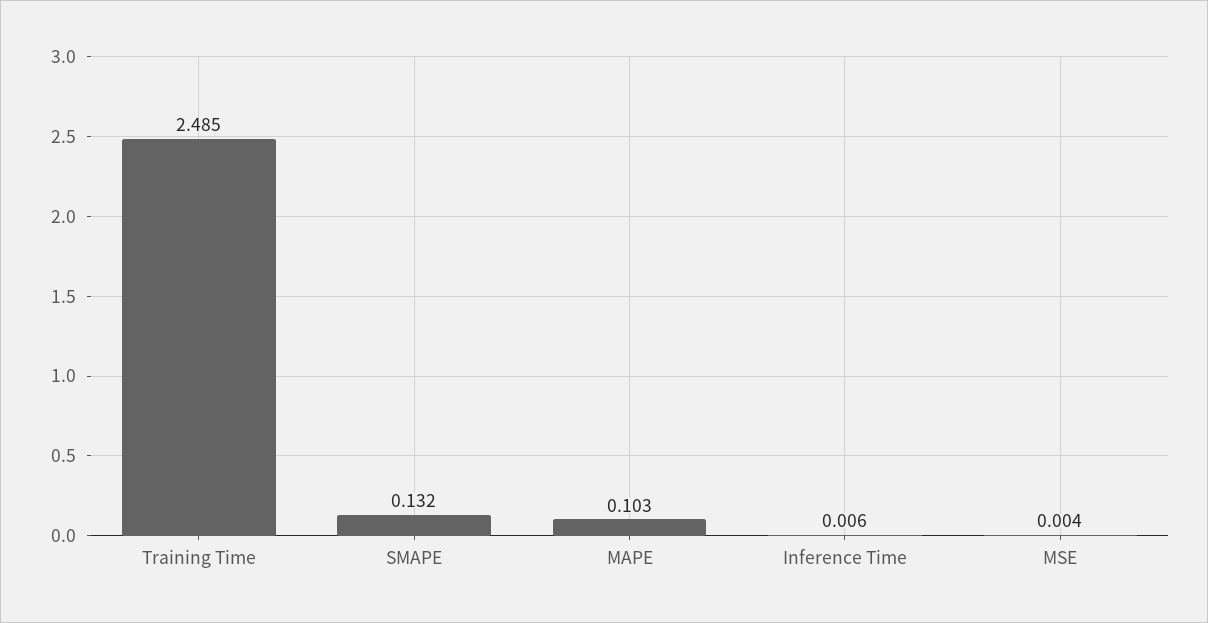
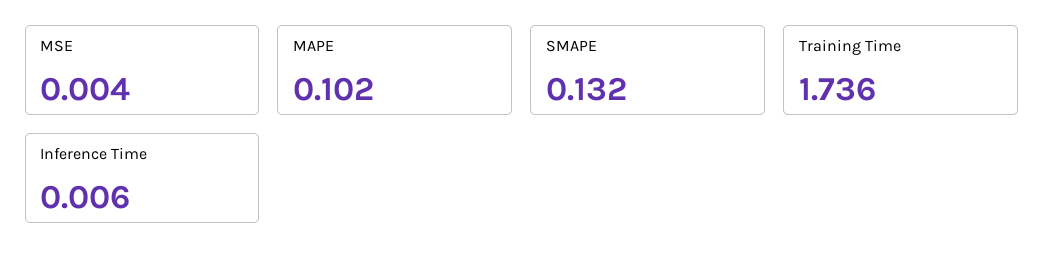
  {
-   "Training Time": 2.485,
+   "Training Time": 1.736,
    "SMAPE": 0.132,
-   "MAPE": 0.103,
+   "MAPE": 0.102,
    "Inference Time": 0.006,
    "MSE": 0.004
  }

